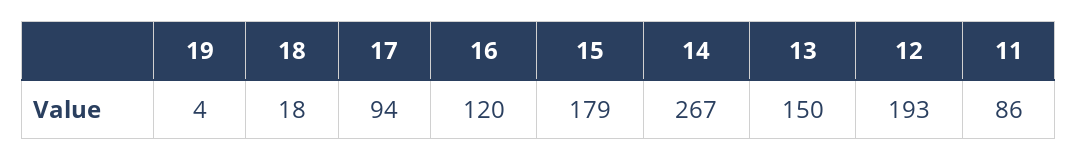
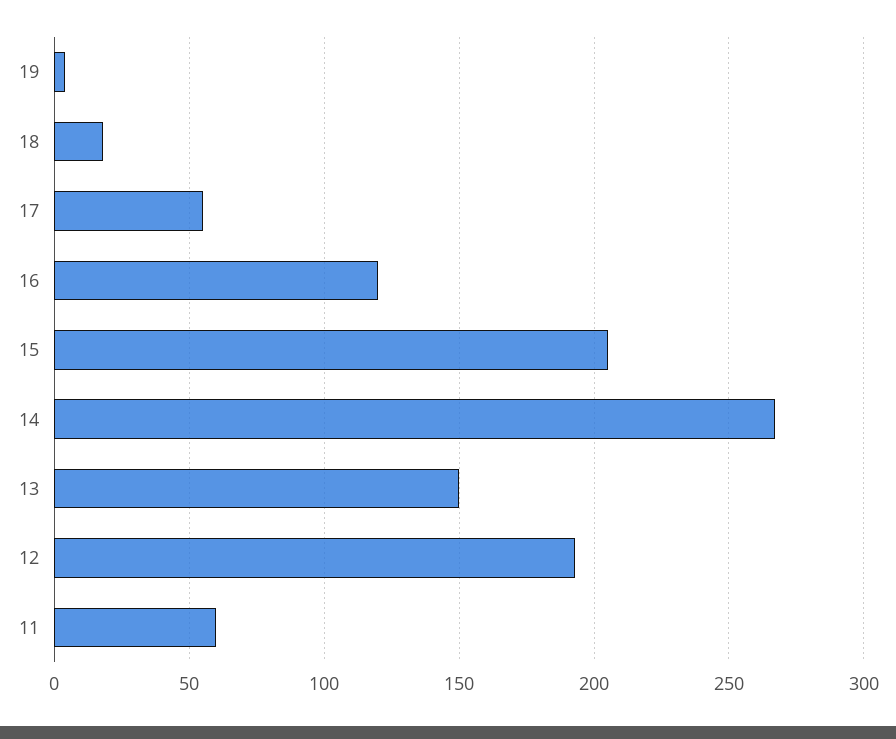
  {
    "19": 4,
    "18": 18,
-   "17": 94,
+   "17": 55,
    "16": 120,
-   "15": 179,
+   "15": 205,
    "14": 267,
    "13": 150,
    "12": 193,
-   "11": 86
+   "11": 60
  }

